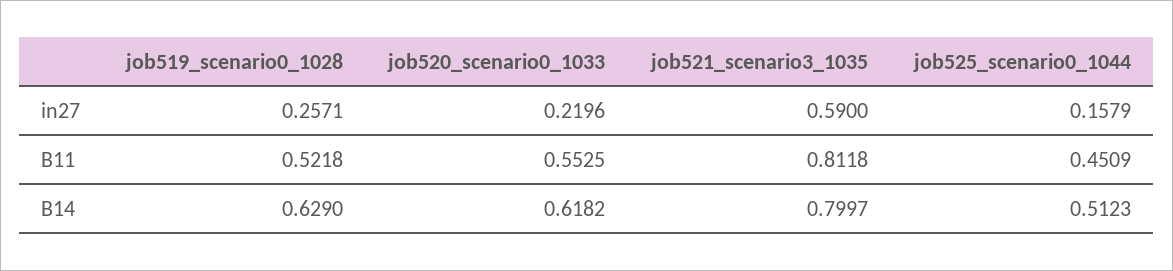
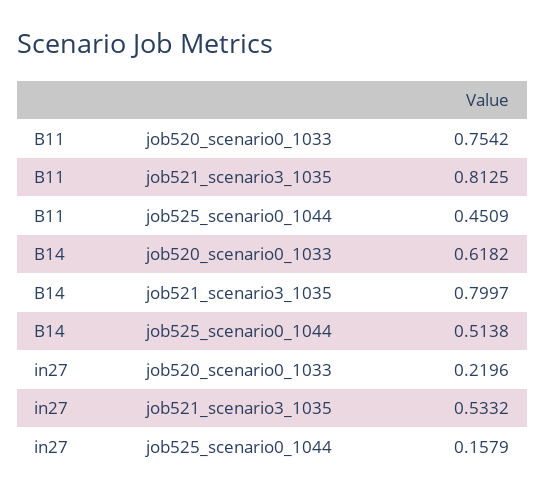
  {
-   "job519_scenario0_1028": {
-     "in27": 0.2571,
-     "B11": 0.5218,
-     "B14": 0.629
-   },
    "job520_scenario0_1033": {
      "in27": 0.2196,
-     "B11": 0.5525,
+     "B11": 0.7542,
      "B14": 0.6182
    },
    "job521_scenario3_1035": {
-     "in27": 0.59,
+     "in27": 0.5332,
-     "B11": 0.8118,
+     "B11": 0.8125,
      "B14": 0.7997
    },
    "job525_scenario0_1044": {
      "in27": 0.1579,
      "B11": 0.4509,
-     "B14": 0.5123
+     "B14": 0.5138
    }
  }

